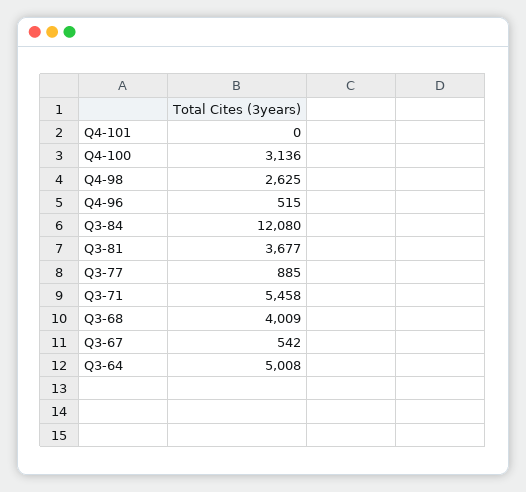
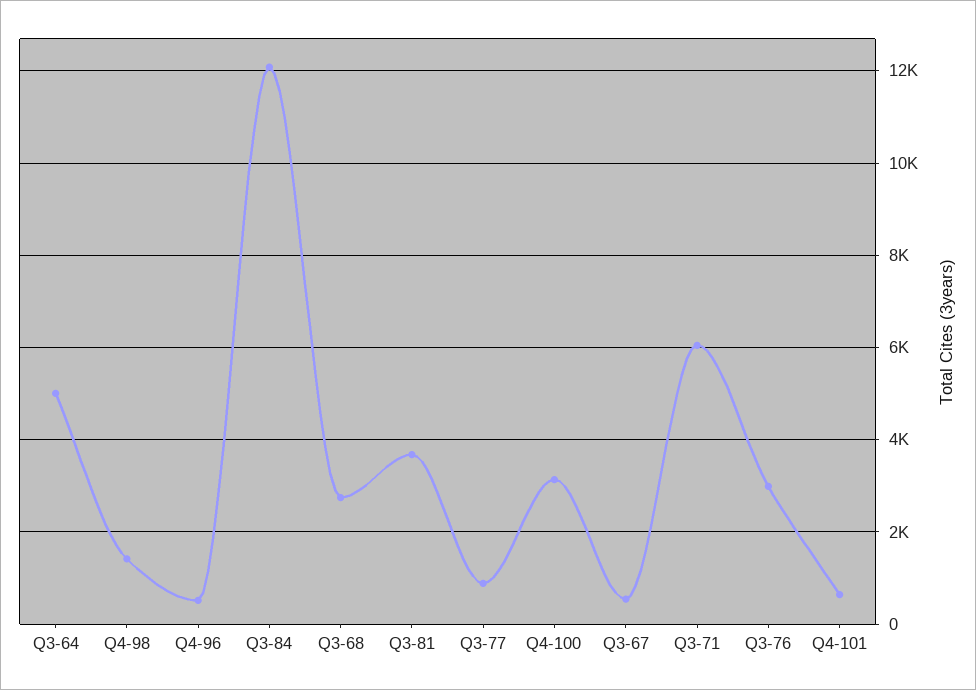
  {
-   "Q4-101": 0,
+   "Q4-101": 600,
    "Q4-100": 3136,
-   "Q4-98": 2625,
+   "Q4-98": 1400,
    "Q4-96": 515,
    "Q3-84": 12080,
    "Q3-81": 3677,
    "Q3-77": 885,
-   "Q3-71": 5458,
+   "Q3-71": 6000,
-   "Q3-68": 4009,
+   "Q3-68": 2800,
    "Q3-67": 542,
-   "Q3-64": 5008
+   "Q3-64": 5008,
+   "Q3-76": 3000
  }

